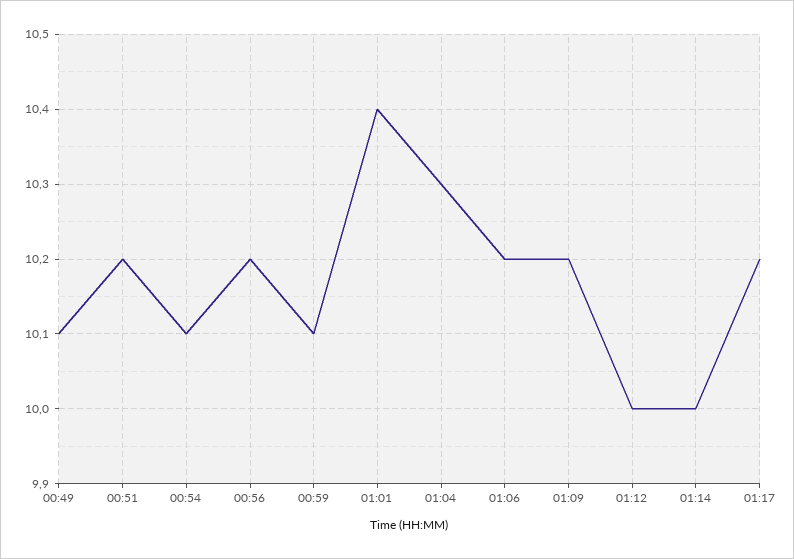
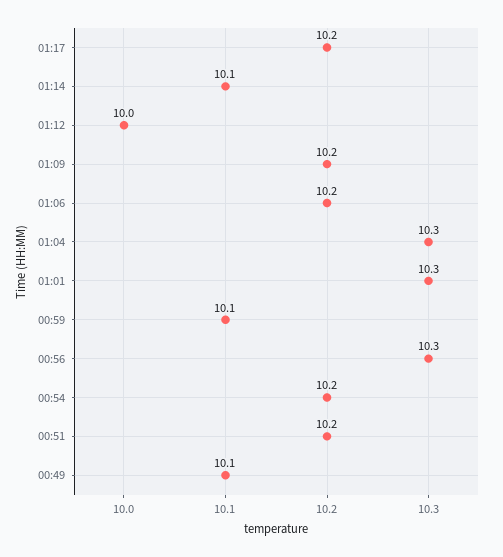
  {
    "00:49": 10.1,
    "00:51": 10.2,
-   "00:54": 10.1,
+   "00:54": 10.2,
-   "00:56": 10.2,
+   "00:56": 10.3,
    "00:59": 10.1,
-   "01:01": 10.4,
+   "01:01": 10.3,
    "01:04": 10.3,
    "01:06": 10.2,
    "01:09": 10.2,
    "01:12": 10,
-   "01:14": 10,
+   "01:14": 10.1,
    "01:17": 10.2
  }

